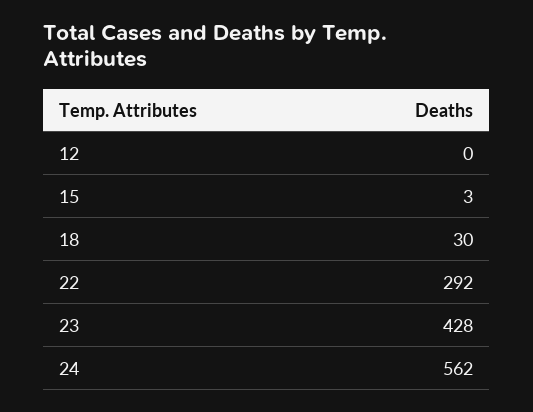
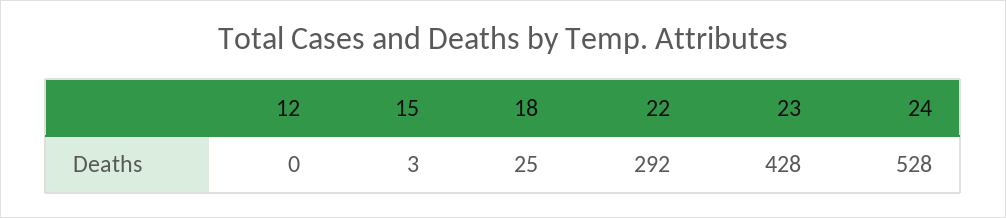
  {
    "12": 0,
    "15": 3,
-   "18": 30,
+   "18": 25,
    "22": 292,
    "23": 428,
-   "24": 562
+   "24": 528
  }

